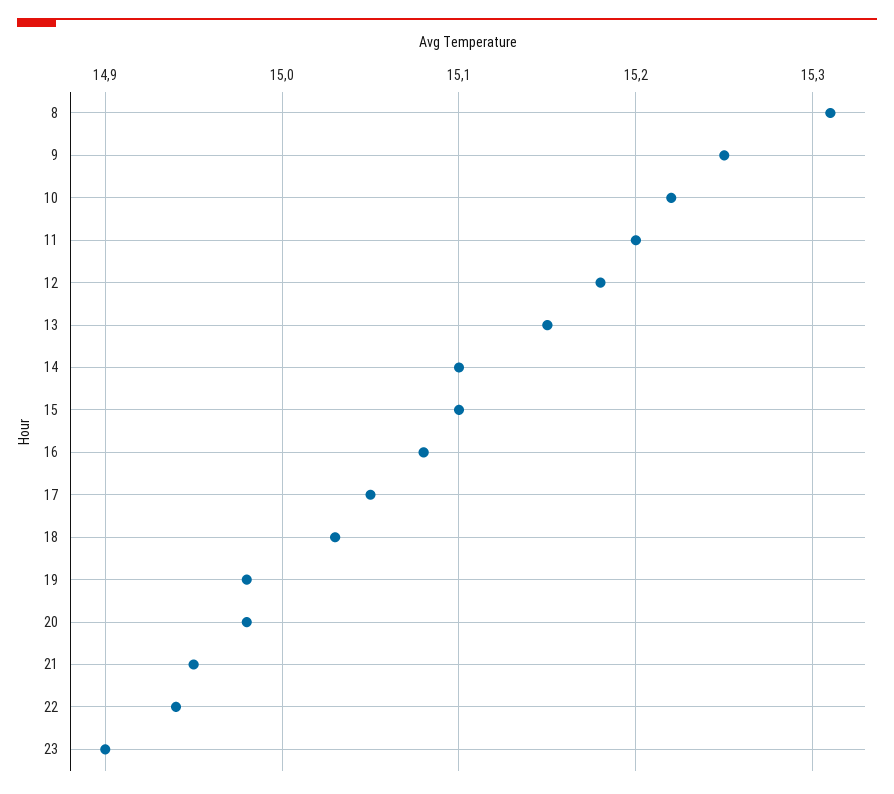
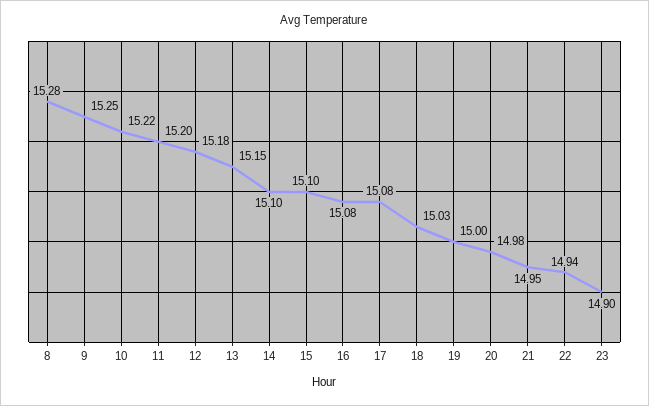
  {
-   "8": 15.31,
+   "8": 15.28,
    "9": 15.25,
    "10": 15.22,
    "11": 15.2,
    "12": 15.18,
    "13": 15.15,
    "14": 15.1,
    "15": 15.1,
    "16": 15.08,
-   "17": 15.05,
+   "17": 15.08,
    "18": 15.03,
-   "19": 14.98,
+   "19": 15,
    "20": 14.98,
    "21": 14.95,
    "22": 14.94,
    "23": 14.9
  }

